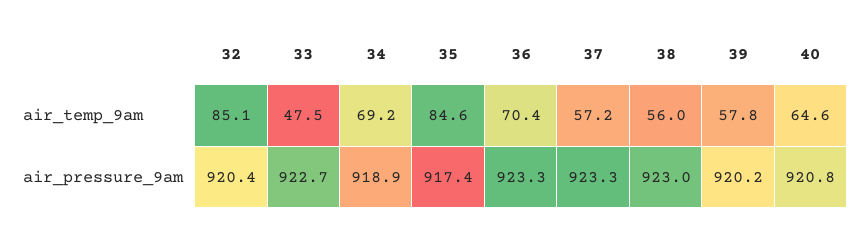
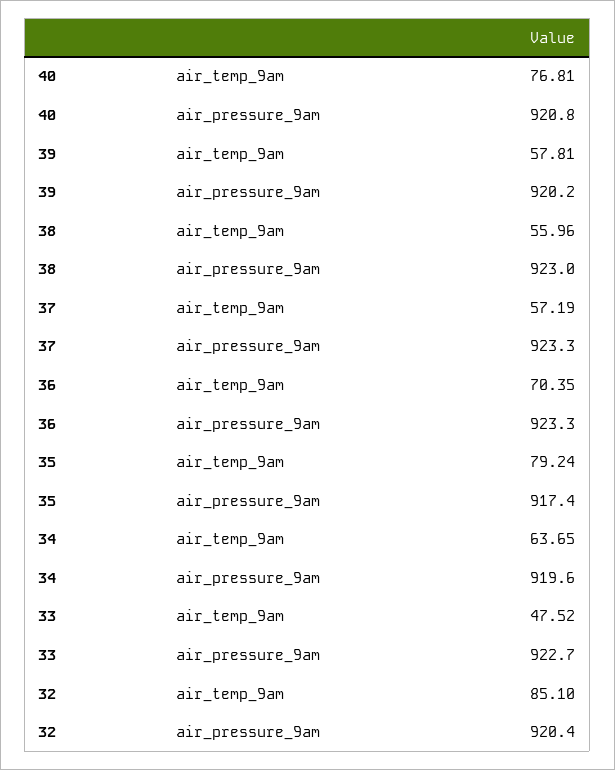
  {
    "32": {
      "air_temp_9am": 85.1,
      "air_pressure_9am": 920.4
    },
    "33": {
      "air_temp_9am": 47.52,
      "air_pressure_9am": 922.7
    },
    "34": {
-     "air_temp_9am": 69.2,
+     "air_temp_9am": 63.65,
-     "air_pressure_9am": 918.9
+     "air_pressure_9am": 919.6
    },
    "35": {
-     "air_temp_9am": 84.6,
+     "air_temp_9am": 79.24,
      "air_pressure_9am": 917.4
    },
    "36": {
      "air_temp_9am": 70.35,
      "air_pressure_9am": 923.3
    },
    "37": {
      "air_temp_9am": 57.19,
      "air_pressure_9am": 923.3
    },
    "38": {
      "air_temp_9am": 55.96,
      "air_pressure_9am": 923
    },
    "39": {
      "air_temp_9am": 57.81,
      "air_pressure_9am": 920.2
    },
    "40": {
-     "air_temp_9am": 64.6,
+     "air_temp_9am": 76.81,
      "air_pressure_9am": 920.8
    }
  }

